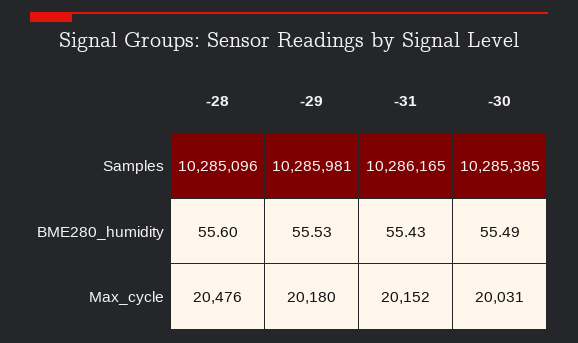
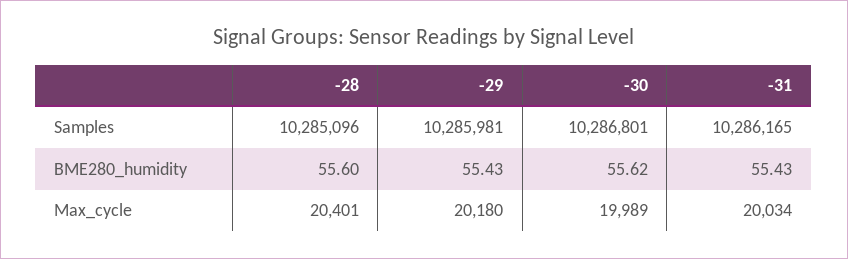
  {
    "-28": {
      "Samples": 10285096,
      "BME280_humidity": 55.6,
-     "Max_cycle": 20476
+     "Max_cycle": 20401
    },
    "-29": {
      "Samples": 10285981,
-     "BME280_humidity": 55.53,
+     "BME280_humidity": 55.43,
      "Max_cycle": 20180
    },
    "-31": {
      "Samples": 10286165,
      "BME280_humidity": 55.43,
-     "Max_cycle": 20152
+     "Max_cycle": 20034
    },
    "-30": {
-     "Samples": 10285385,
+     "Samples": 10286801,
-     "BME280_humidity": 55.49,
+     "BME280_humidity": 55.62,
-     "Max_cycle": 20031
+     "Max_cycle": 19989
    }
  }

